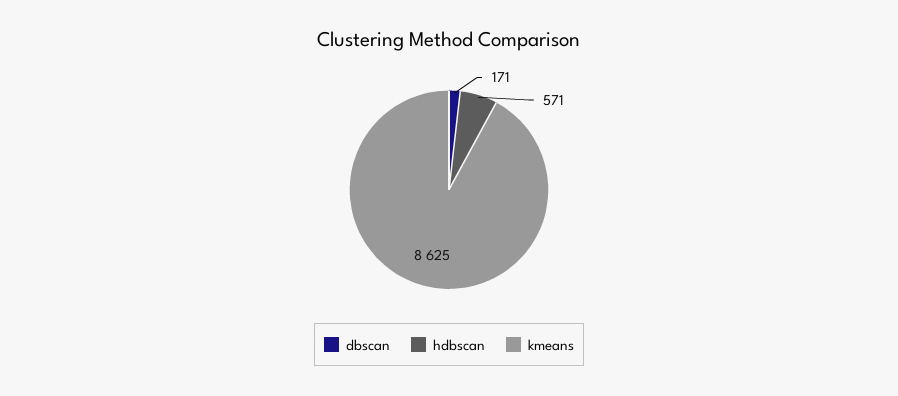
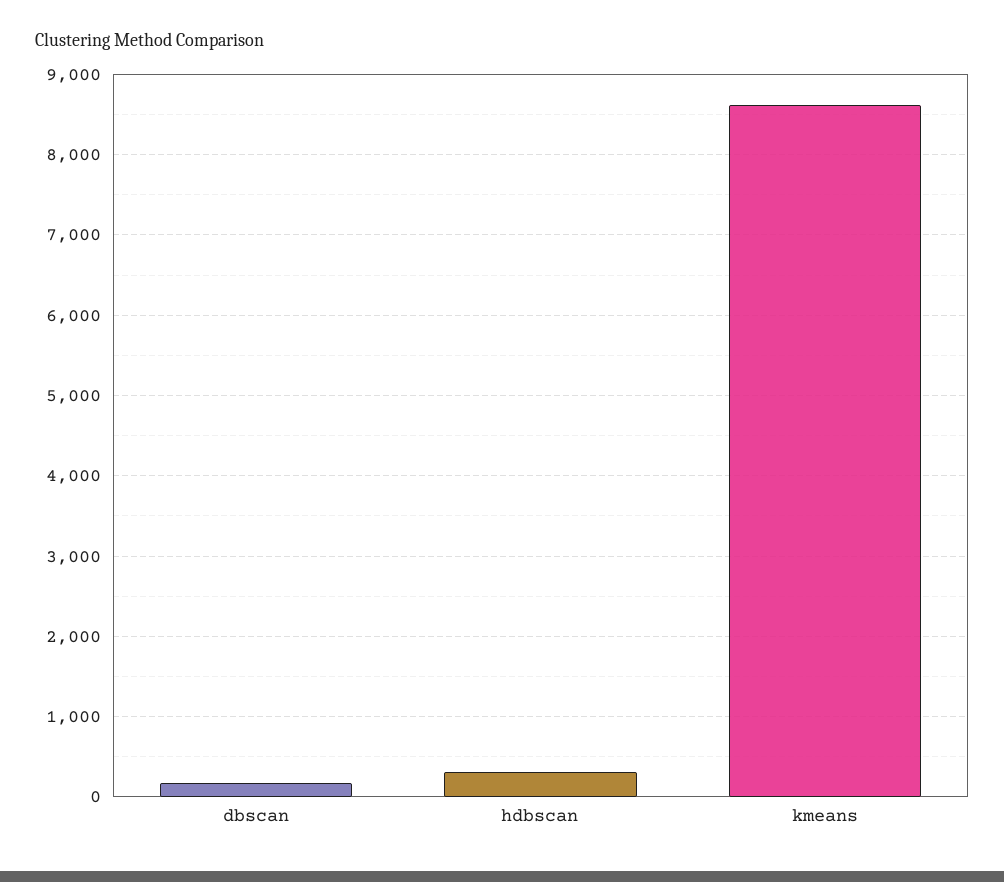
  {
    "dbscan": 171,
-   "hdbscan": 571,
+   "hdbscan": 300,
    "kmeans": 8625
  }

